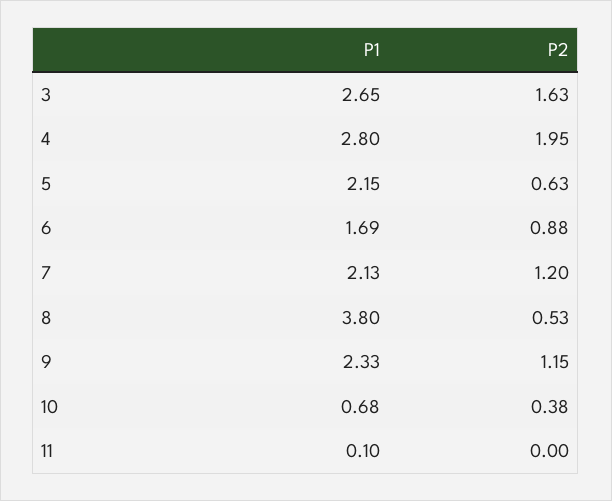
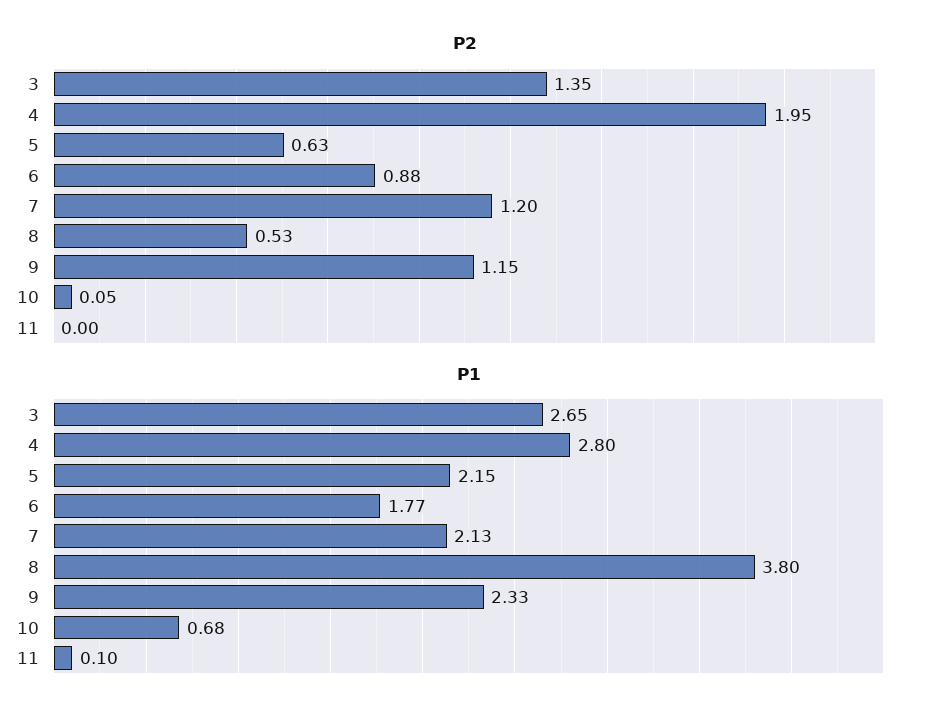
  {
    "P1": {
      "3": 2.65,
      "4": 2.8,
      "5": 2.15,
-     "6": 1.69,
+     "6": 1.77,
      "7": 2.13,
      "8": 3.8,
      "9": 2.33,
      "10": 0.68,
      "11": 0.1
    },
    "P2": {
-     "3": 1.63,
+     "3": 1.35,
      "4": 1.95,
      "5": 0.63,
      "6": 0.88,
      "7": 1.2,
      "8": 0.53,
      "9": 1.15,
-     "10": 0.38,
+     "10": 0.05,
      "11": 0
    }
  }

